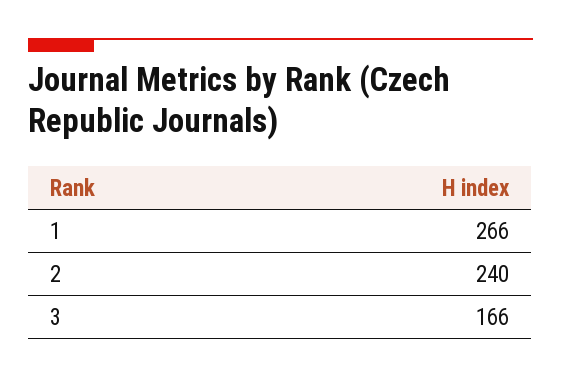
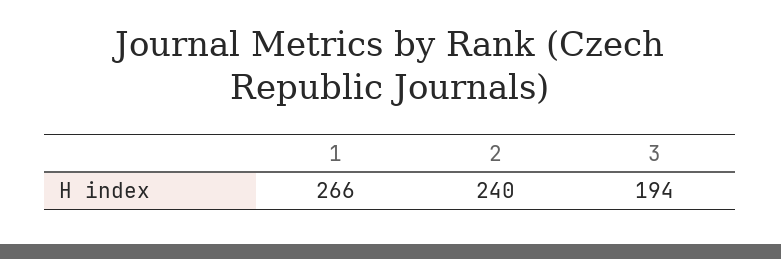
  {
    "1": 266,
    "2": 240,
-   "3": 166
+   "3": 194
  }

